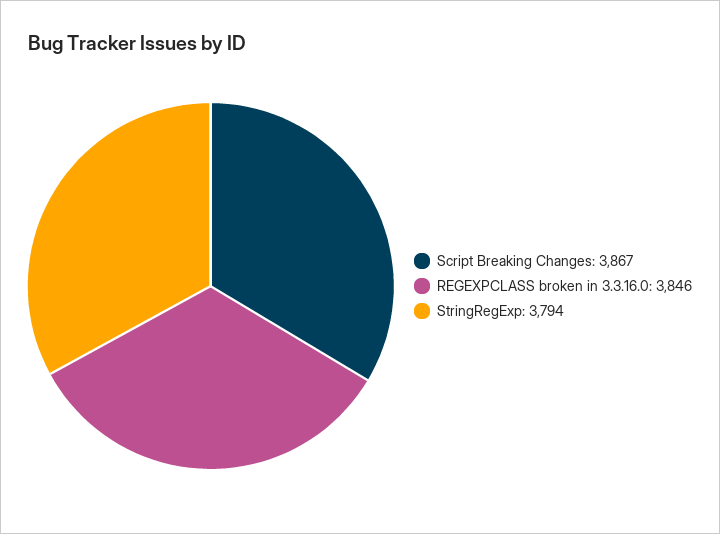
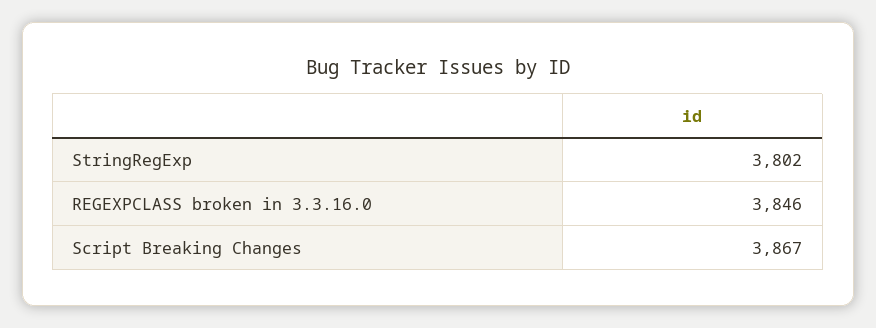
  {
    "Script Breaking Changes": 3867,
    "REGEXPCLASS broken in 3.3.16.0": 3846,
-   "StringRegExp": 3794
+   "StringRegExp": 3802
  }

